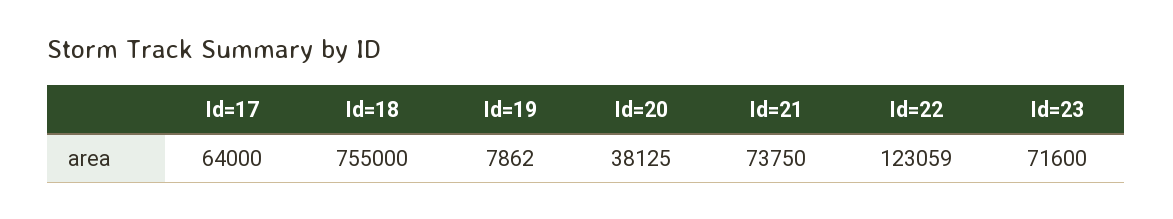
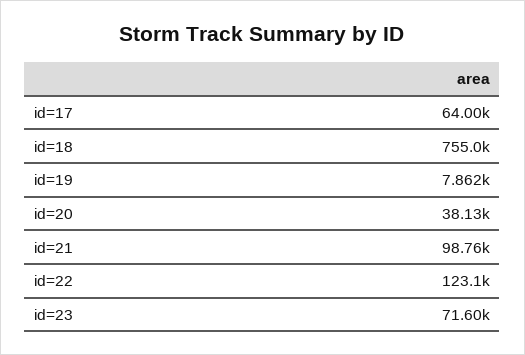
  {
    "Id=17": 64000,
    "Id=18": 755000,
    "Id=19": 7862,
    "Id=20": 38125,
-   "Id=21": 73750,
+   "Id=21": 98760,
    "Id=22": 123059,
    "Id=23": 71600
  }

